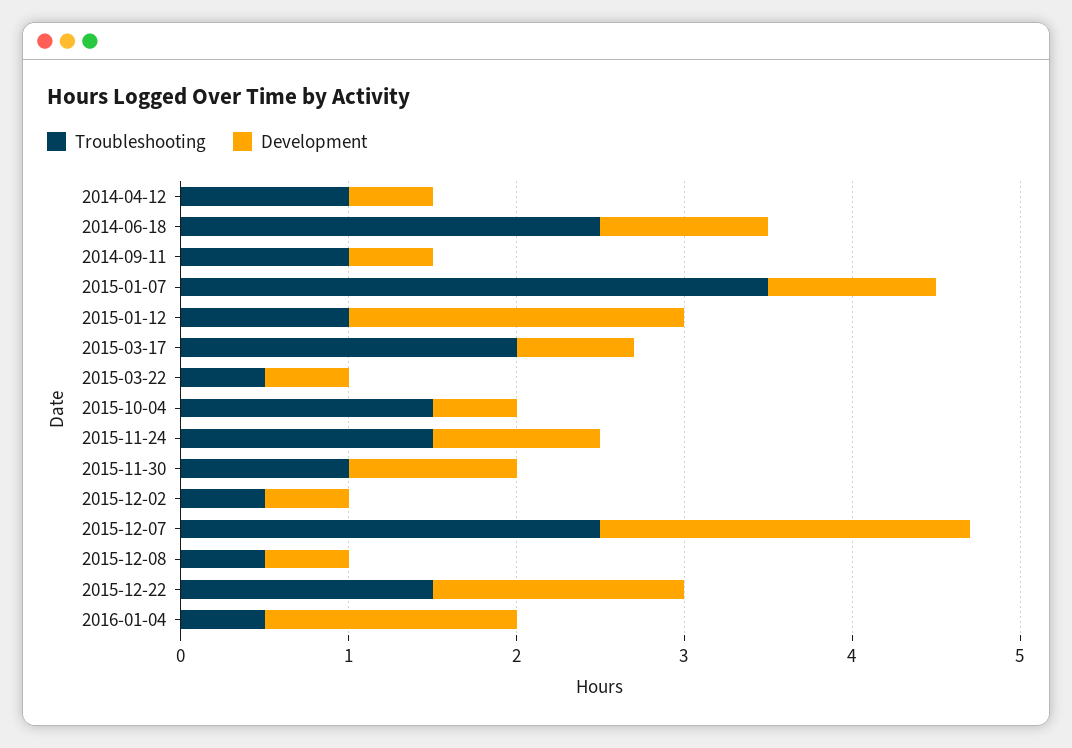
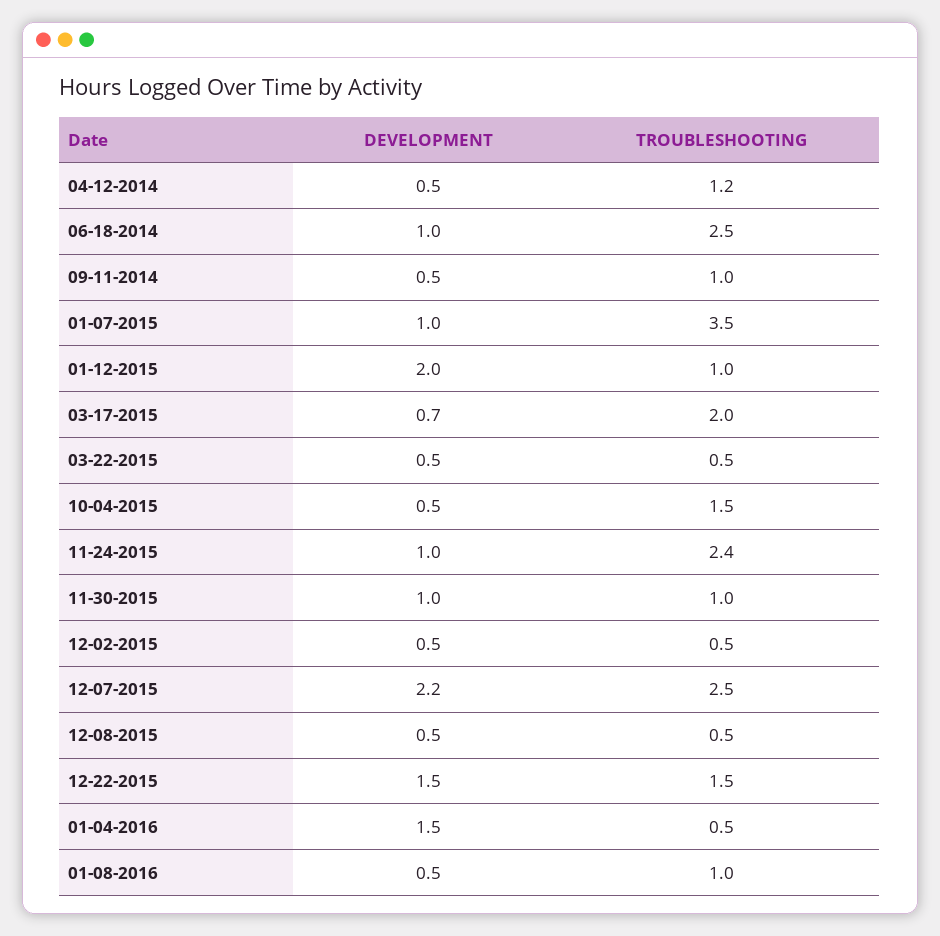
  {
    "Troubleshooting": {
-     "2014-04-12": 1,
+     "2014-04-12": 1.2,
      "2014-06-18": 2.5,
      "2014-09-11": 1,
      "2015-01-07": 3.5,
      "2015-01-12": 1,
      "2015-03-17": 2,
      "2015-03-22": 0.5,
      "2015-10-04": 1.5,
-     "2015-11-24": 1.5,
+     "2015-11-24": 2.4,
      "2015-11-30": 1,
      "2015-12-02": 0.5,
      "2015-12-07": 2.5,
      "2015-12-08": 0.5,
      "2015-12-22": 1.5,
-     "2016-01-04": 0.5
+     "2016-01-04": 0.5,
+     "01-08-2016": 1
    },
    "Development": {
      "2014-04-12": 0.5,
      "2014-06-18": 1,
      "2014-09-11": 0.5,
      "2015-01-07": 1,
      "2015-01-12": 2,
      "2015-03-17": 0.7,
      "2015-03-22": 0.5,
      "2015-10-04": 0.5,
      "2015-11-24": 1,
      "2015-11-30": 1,
      "2015-12-02": 0.5,
      "2015-12-07": 2.2,
      "2015-12-08": 0.5,
      "2015-12-22": 1.5,
-     "2016-01-04": 1.5
+     "2016-01-04": 1.5,
+     "01-08-2016": 0.5
    }
  }

